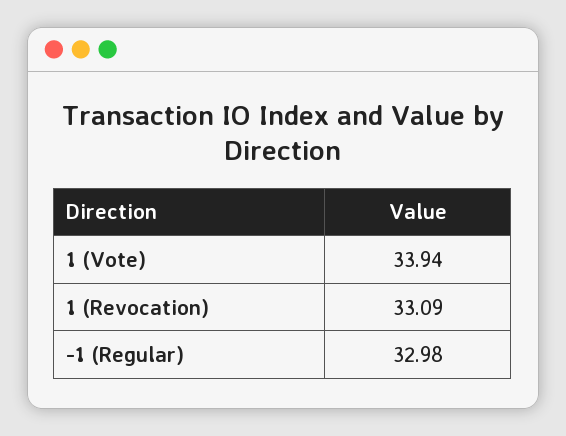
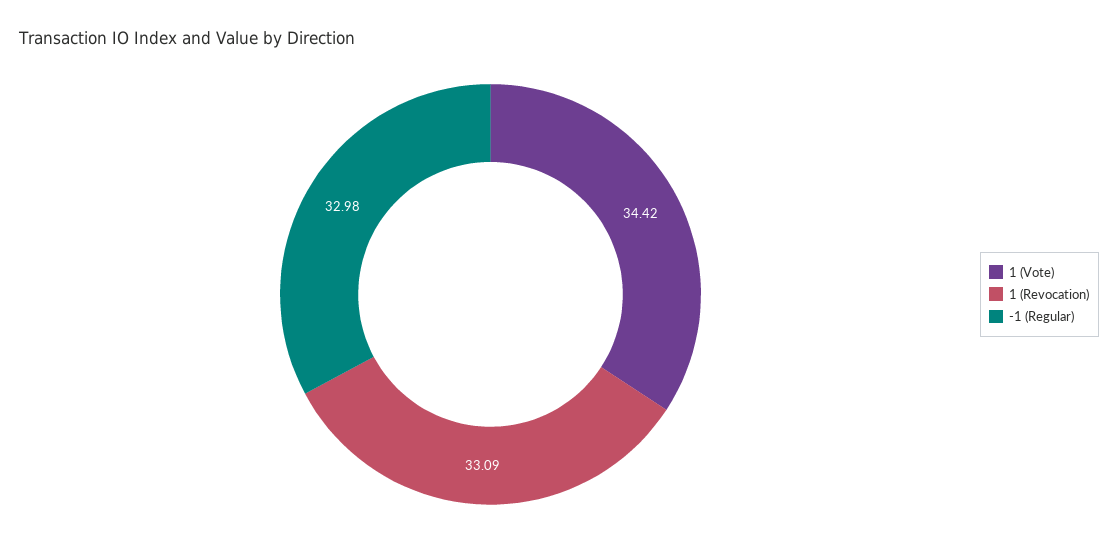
  {
-   "1 (Vote)": 33.94,
+   "1 (Vote)": 34.42,
    "1 (Revocation)": 33.09,
    "-1 (Regular)": 32.98
  }

